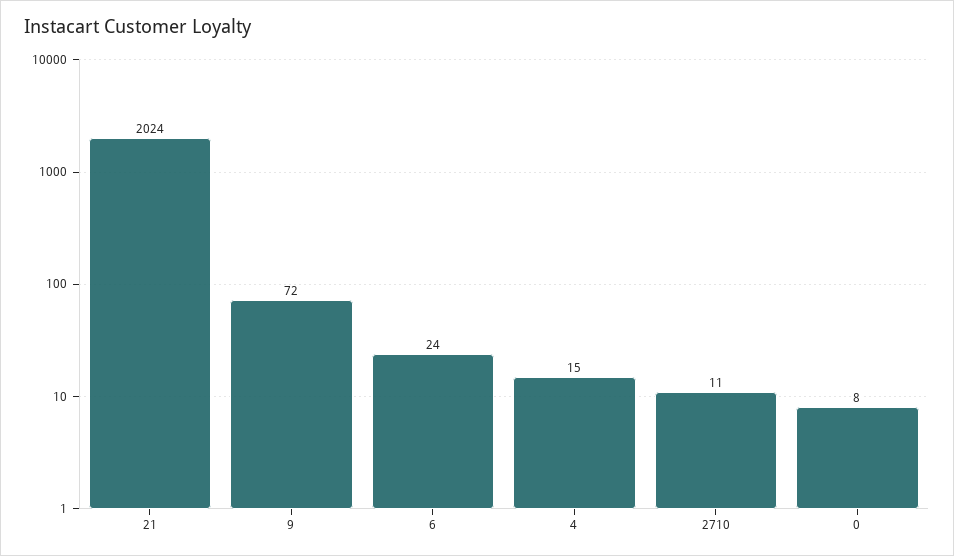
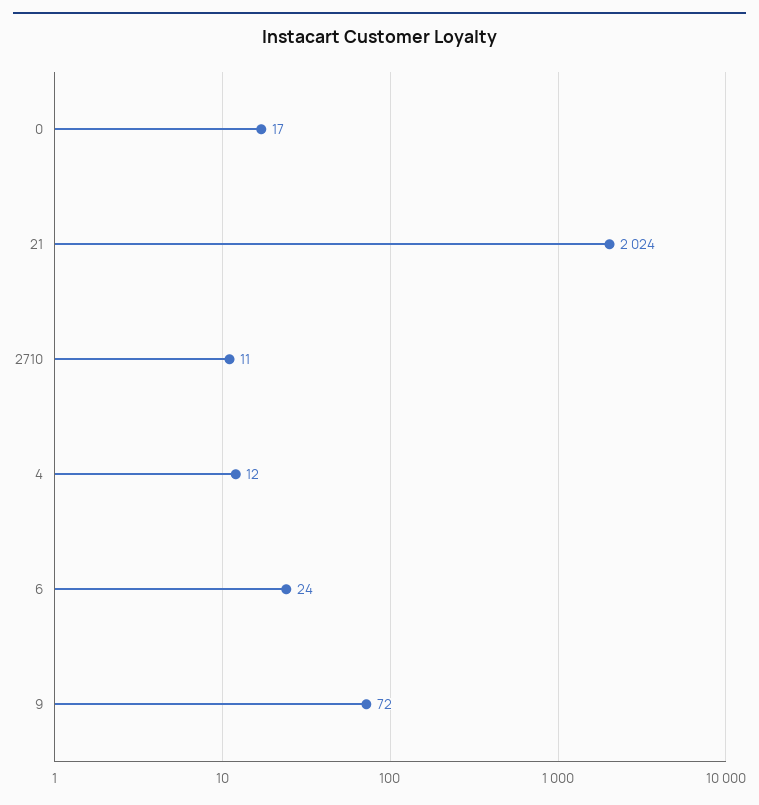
  {
    "21": 2024,
    "9": 72,
    "6": 24,
-   "4": 15,
+   "4": 12,
    "2710": 11,
-   "0": 8
+   "0": 17
  }

